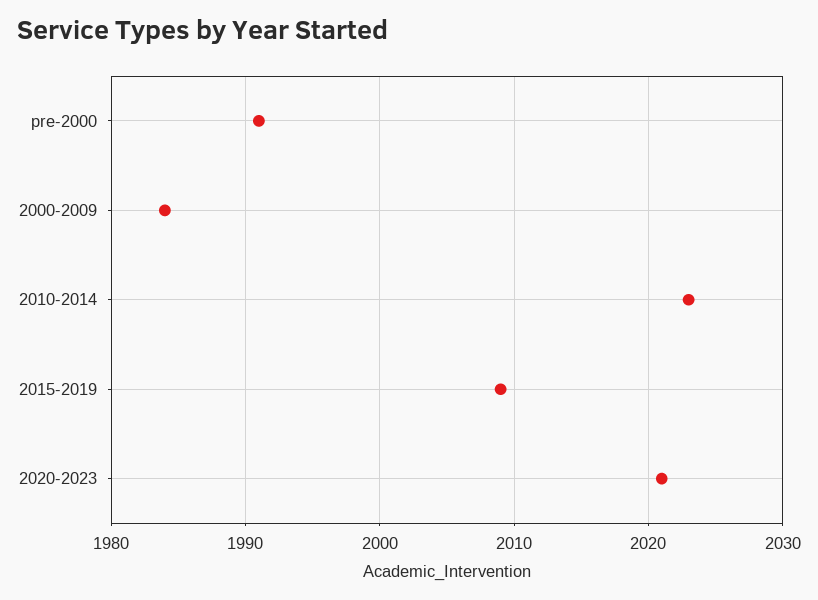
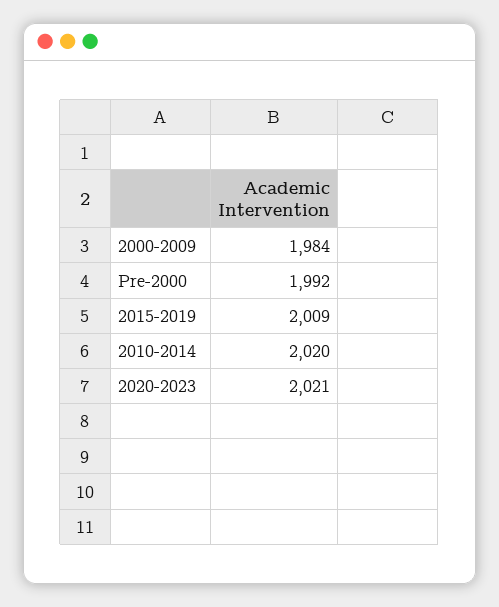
  {
-   "pre-2000": 1991,
+   "pre-2000": 1992,
    "2000-2009": 1984,
-   "2010-2014": 2023,
+   "2010-2014": 2020,
    "2015-2019": 2009,
    "2020-2023": 2021
  }

